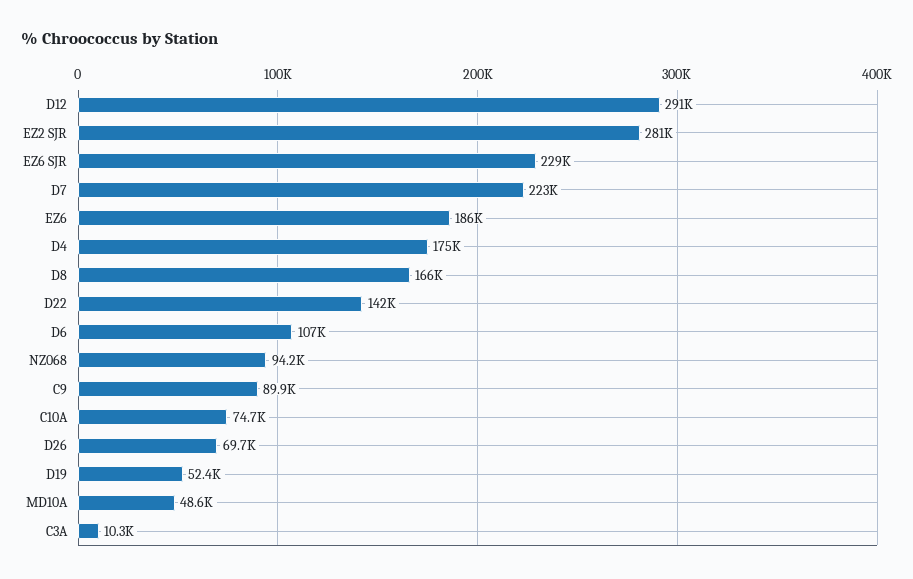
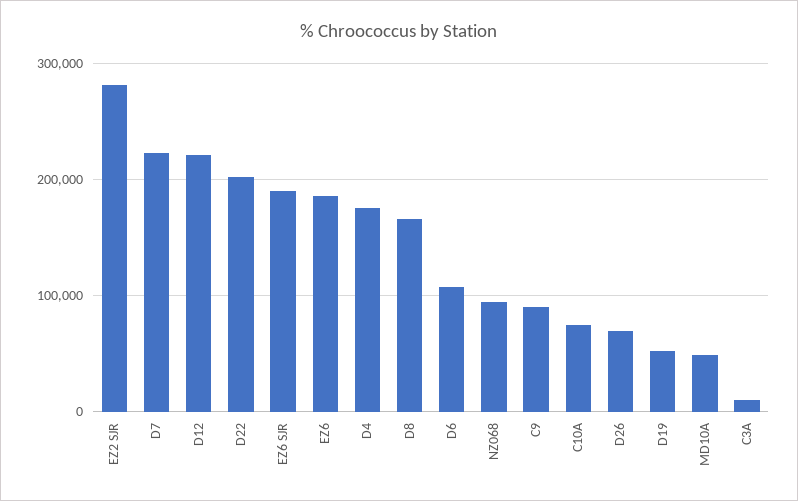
  {
-   "D12": 291000,
+   "D12": 220000,
    "EZ2 SJR": 281000,
-   "EZ6 SJR": 229000,
+   "EZ6 SJR": 190000,
    "D7": 223000,
    "EZ6": 186000,
    "D4": 175000,
    "D8": 166000,
-   "D22": 142000,
+   "D22": 200000,
    "D6": 107000,
    "NZ068": 94200,
    "C9": 89900,
    "C10A": 74700,
    "D26": 69700,
    "D19": 52400,
    "MD10A": 48600,
    "C3A": 10300
  }

